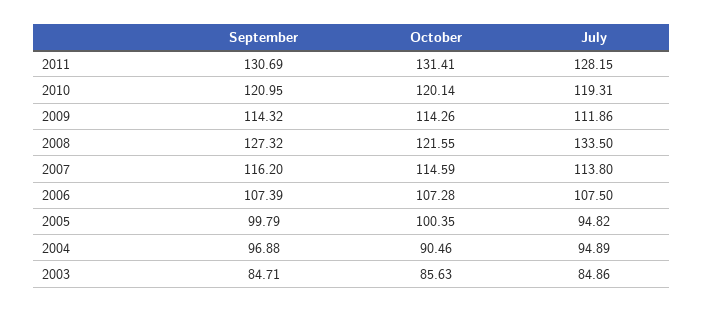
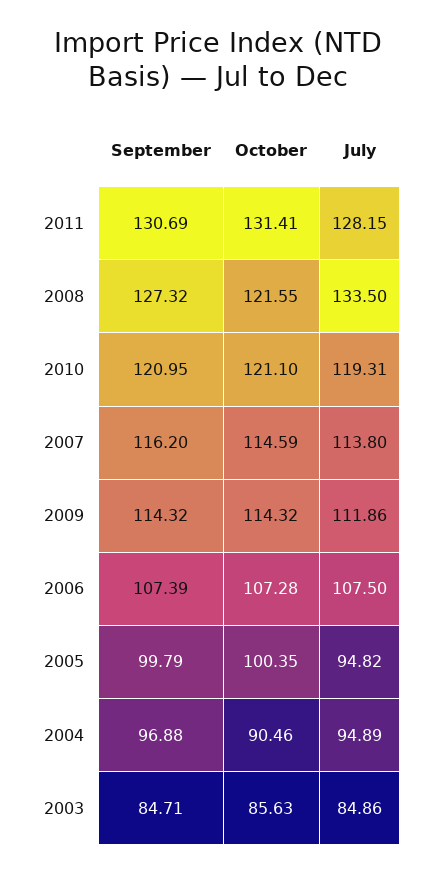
  {
    "September": {
      "2011": 130.69,
      "2010": 120.95,
      "2009": 114.32,
      "2008": 127.32,
      "2007": 116.2,
      "2006": 107.39,
      "2005": 99.79,
      "2004": 96.88,
      "2003": 84.71
    },
    "October": {
      "2011": 131.41,
-     "2010": 120.14,
+     "2010": 121.1,
-     "2009": 114.26,
+     "2009": 114.32,
      "2008": 121.55,
      "2007": 114.59,
      "2006": 107.28,
      "2005": 100.35,
      "2004": 90.46,
      "2003": 85.63
    },
    "July": {
      "2011": 128.15,
      "2010": 119.31,
      "2009": 111.86,
      "2008": 133.5,
      "2007": 113.8,
      "2006": 107.5,
      "2005": 94.82,
      "2004": 94.89,
      "2003": 84.86
    }
  }

